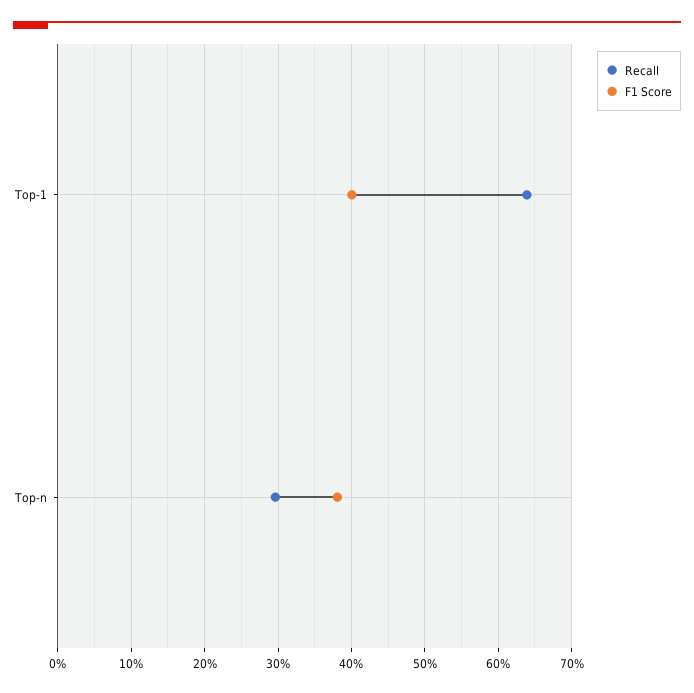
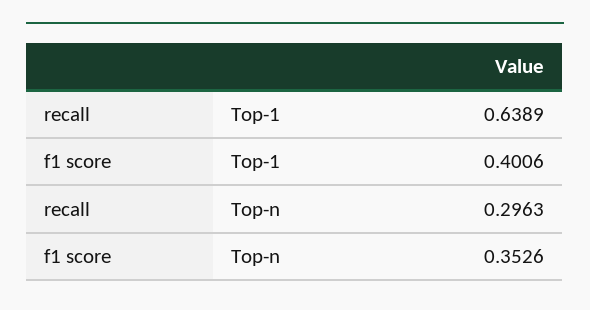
  {
    "Recall": {
      "Top-1": 0.6389,
      "Top-n": 0.2963
    },
    "F1 Score": {
      "Top-1": 0.4006,
-     "Top-n": 0.38
+     "Top-n": 0.3526
    }
  }

